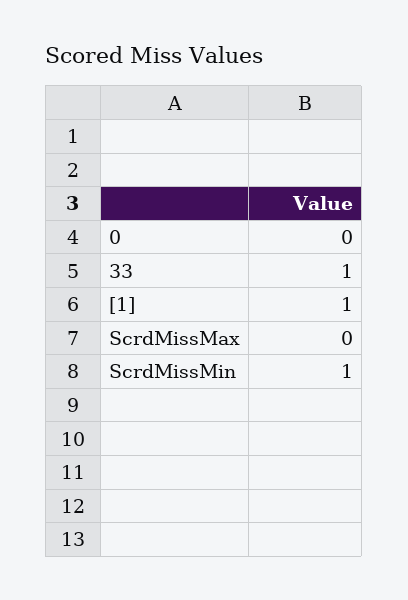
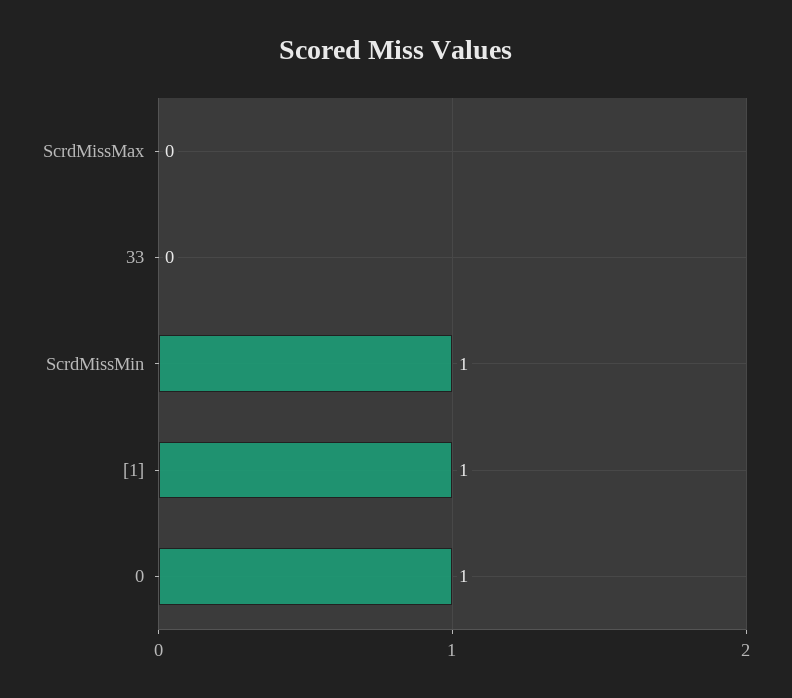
  {
-   "0": 0,
+   "0": 1,
-   "33": 1,
+   "33": 0,
    "[1]": 1,
    "ScrdMissMax": 0,
    "ScrdMissMin": 1
  }

